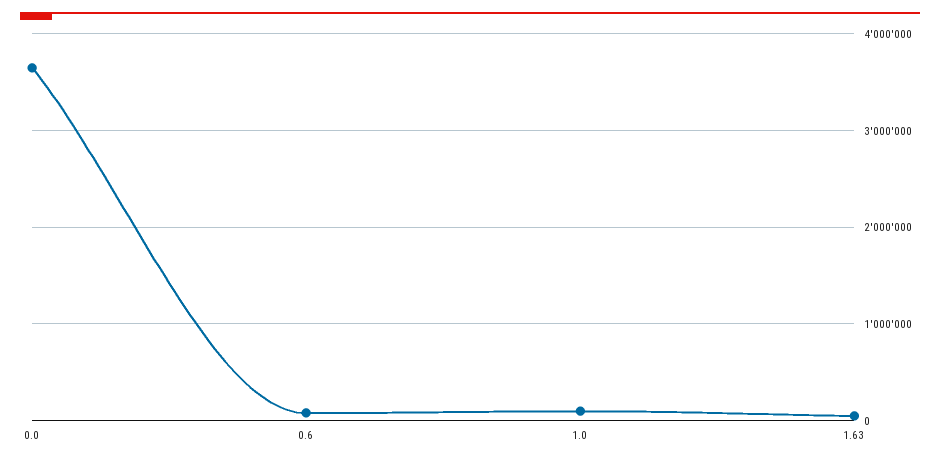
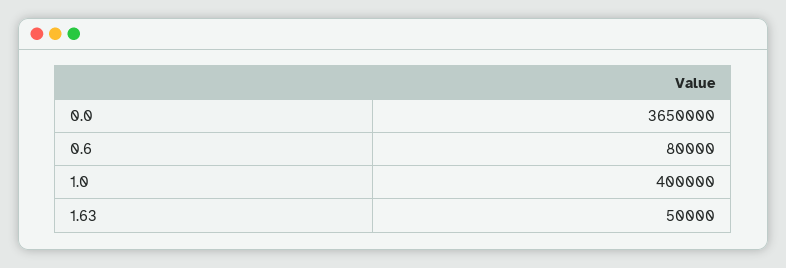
  {
    "0.0": 3650000,
    "0.6": 80000,
-   "1.0": 100000,
+   "1.0": 400000,
    "1.63": 50000
  }

